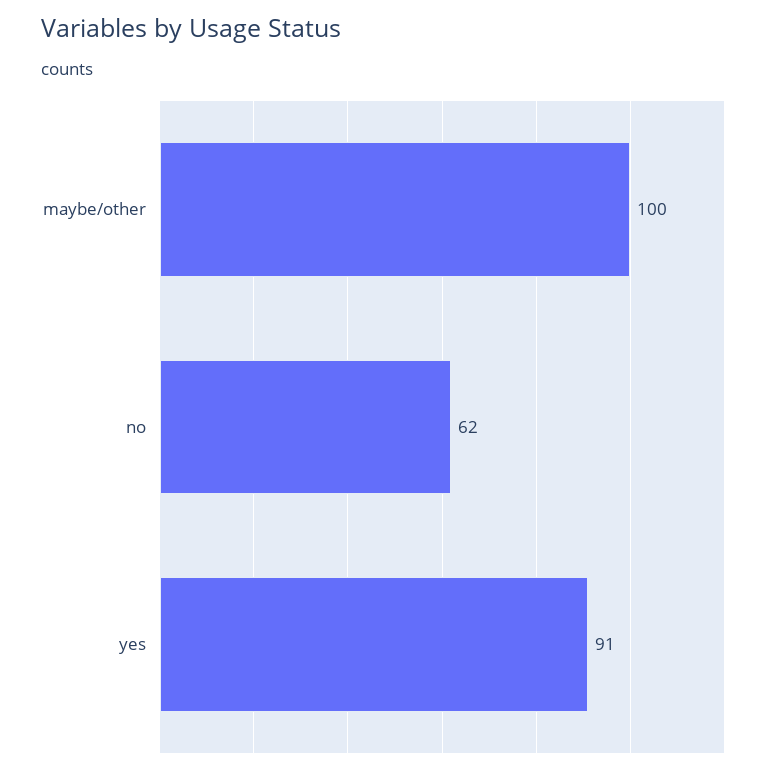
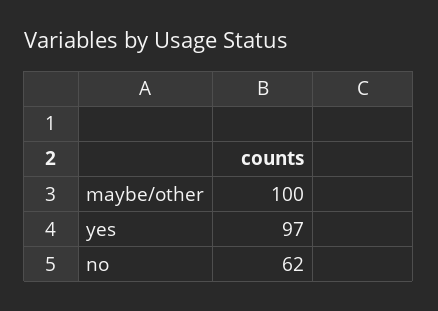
  {
    "maybe/other": 100,
    "no": 62,
-   "yes": 91
+   "yes": 97
  }

